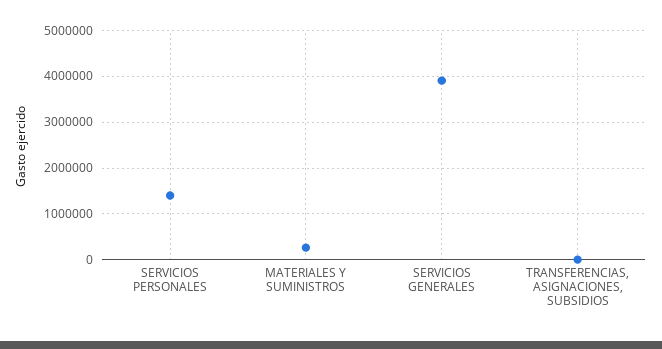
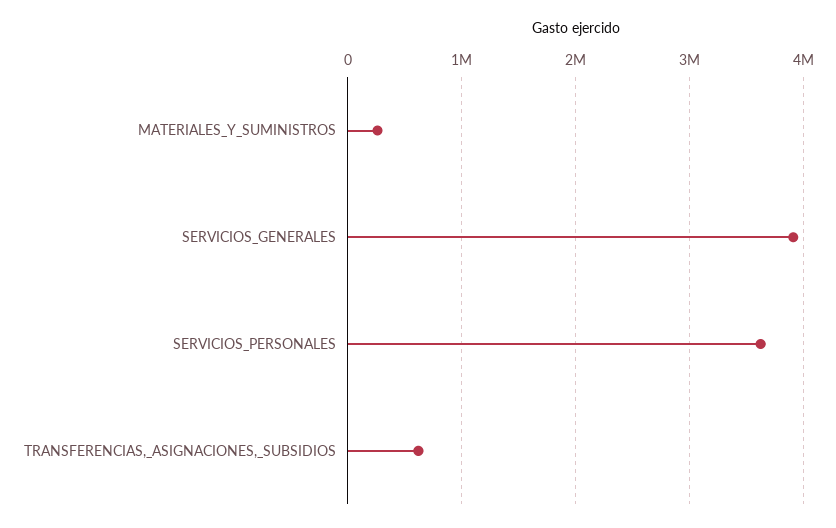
  {
-   "SERVICIOS PERSONALES": 1400000,
+   "SERVICIOS PERSONALES": 3600000,
    "MATERIALES Y SUMINISTROS": 300000,
    "SERVICIOS GENERALES": 3900000,
-   "TRANSFERENCIAS, ASIGNACIONES, SUBSIDIOS": 0
+   "TRANSFERENCIAS, ASIGNACIONES, SUBSIDIOS": 600000
  }

